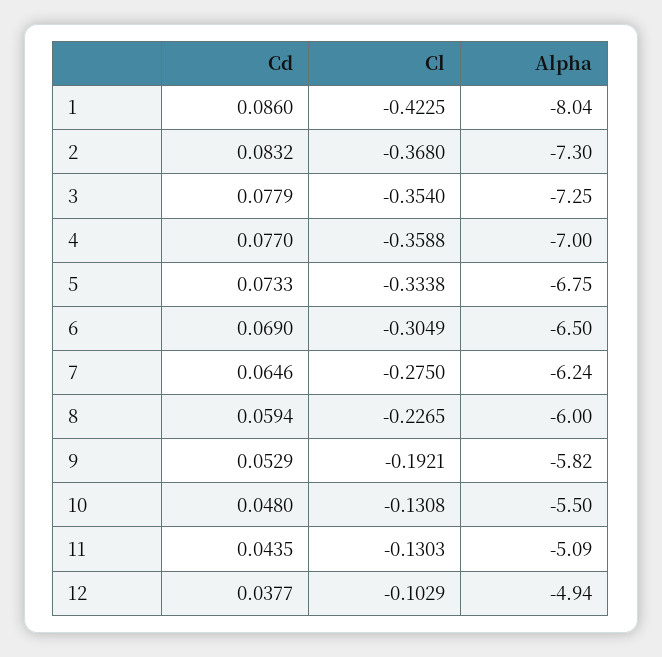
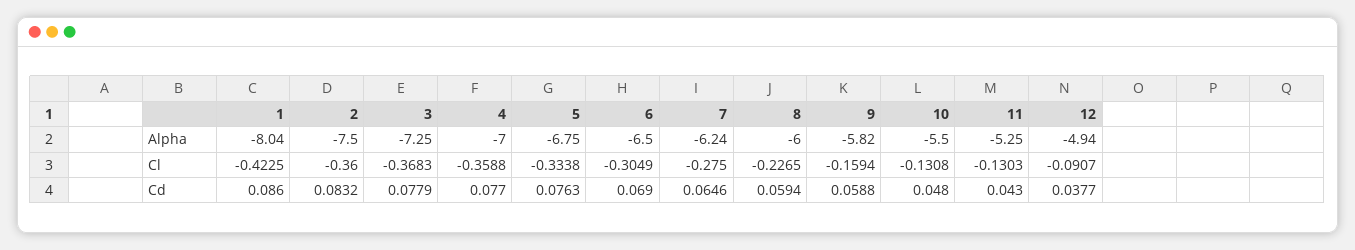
  {
    "Cd": {
      "1": 0.086,
      "2": 0.0832,
      "3": 0.0779,
      "4": 0.077,
-     "5": 0.0733,
+     "5": 0.0763,
      "6": 0.069,
      "7": 0.0646,
      "8": 0.0594,
-     "9": 0.0529,
+     "9": 0.0588,
      "10": 0.048,
-     "11": 0.0435,
+     "11": 0.043,
      "12": 0.0377
    },
    "Cl": {
      "1": -0.4225,
-     "2": -0.368,
+     "2": -0.36,
-     "3": -0.354,
+     "3": -0.3683,
      "4": -0.3588,
      "5": -0.3338,
      "6": -0.3049,
      "7": -0.275,
      "8": -0.2265,
-     "9": -0.1921,
+     "9": -0.1594,
      "10": -0.1308,
      "11": -0.1303,
-     "12": -0.1029
+     "12": -0.0907
    },
    "Alpha": {
      "1": -8.04,
-     "2": -7.3,
+     "2": -7.5,
      "3": -7.25,
      "4": -7,
      "5": -6.75,
      "6": -6.5,
      "7": -6.24,
      "8": -6,
      "9": -5.82,
      "10": -5.5,
-     "11": -5.09,
+     "11": -5.25,
      "12": -4.94
    }
  }

